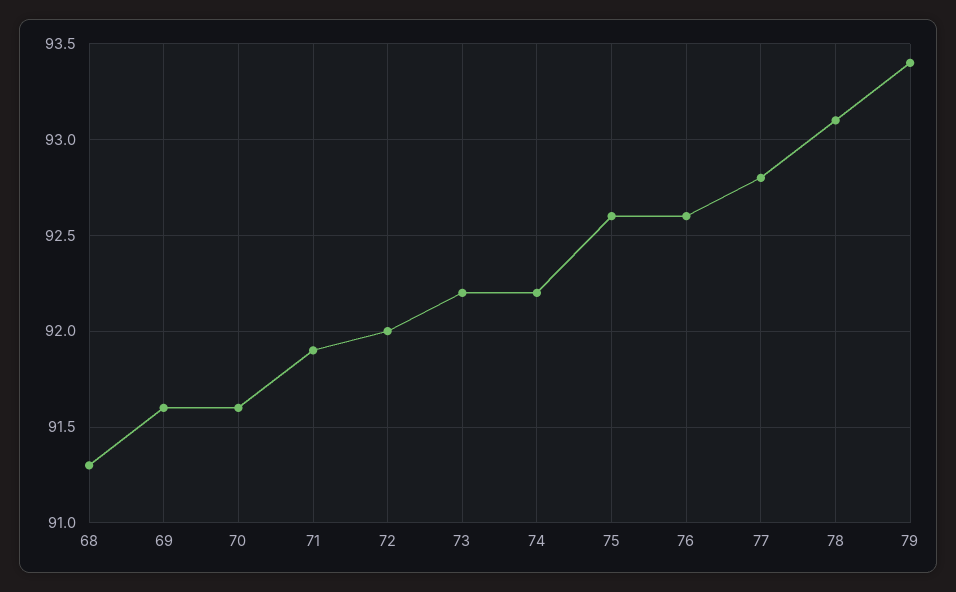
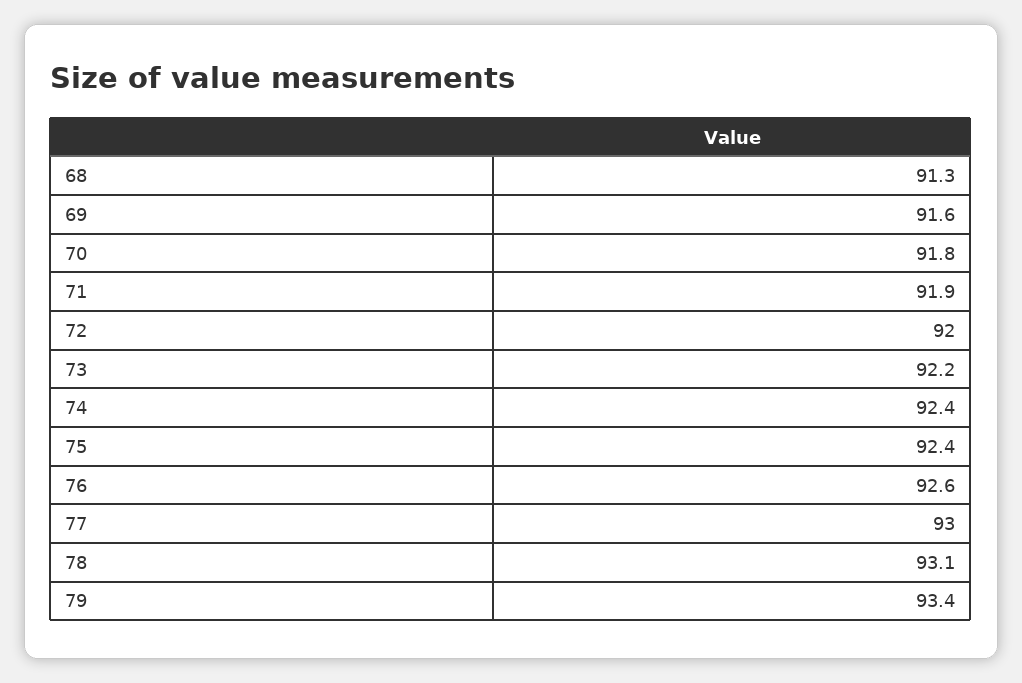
  {
    "68": 91.3,
    "69": 91.6,
-   "70": 91.6,
+   "70": 91.8,
    "71": 91.9,
    "72": 92,
    "73": 92.2,
-   "74": 92.2,
+   "74": 92.4,
-   "75": 92.6,
+   "75": 92.4,
    "76": 92.6,
-   "77": 92.8,
+   "77": 93,
    "78": 93.1,
    "79": 93.4
  }

